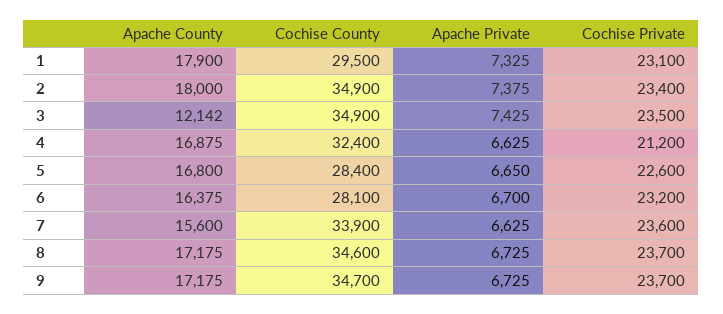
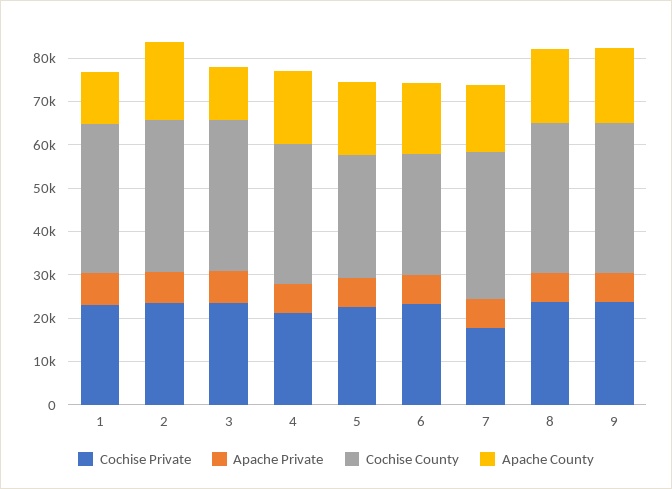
  {
    "Apache County": {
-     "1": 17900,
+     "1": 12000,
      "2": 18000,
      "3": 12142,
      "4": 16875,
      "5": 16800,
      "6": 16375,
      "7": 15600,
      "8": 17175,
      "9": 17175
    },
    "Cochise County": {
-     "1": 29500,
+     "1": 34000,
      "2": 34900,
      "3": 34900,
      "4": 32400,
      "5": 28400,
      "6": 28100,
      "7": 33900,
      "8": 34600,
      "9": 34700
    },
    "Apache Private": {
      "1": 7325,
      "2": 7375,
      "3": 7425,
      "4": 6625,
      "5": 6650,
      "6": 6700,
      "7": 6625,
      "8": 6725,
      "9": 6725
    },
    "Cochise Private": {
      "1": 23100,
      "2": 23400,
      "3": 23500,
      "4": 21200,
      "5": 22600,
      "6": 23200,
-     "7": 23600,
+     "7": 18000,
      "8": 23700,
      "9": 23700
    }
  }

